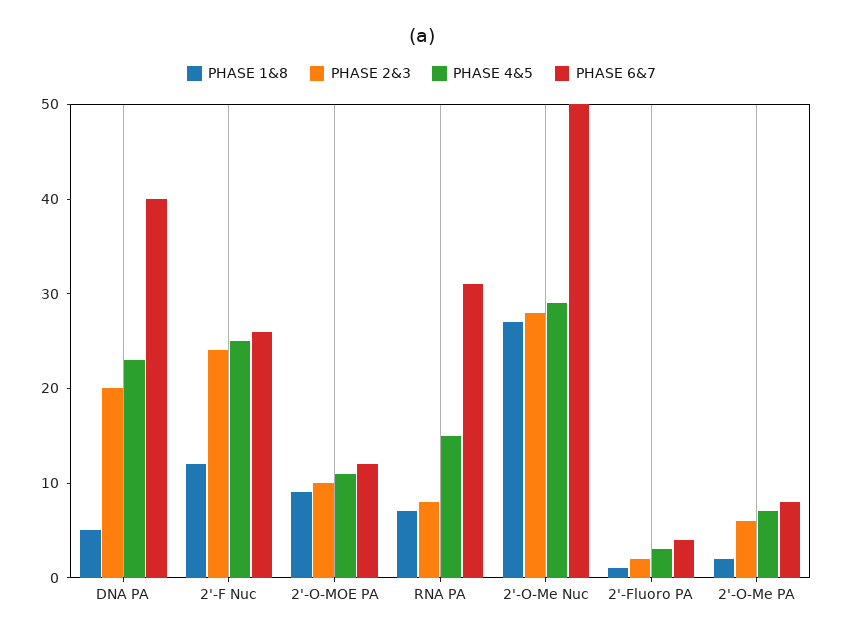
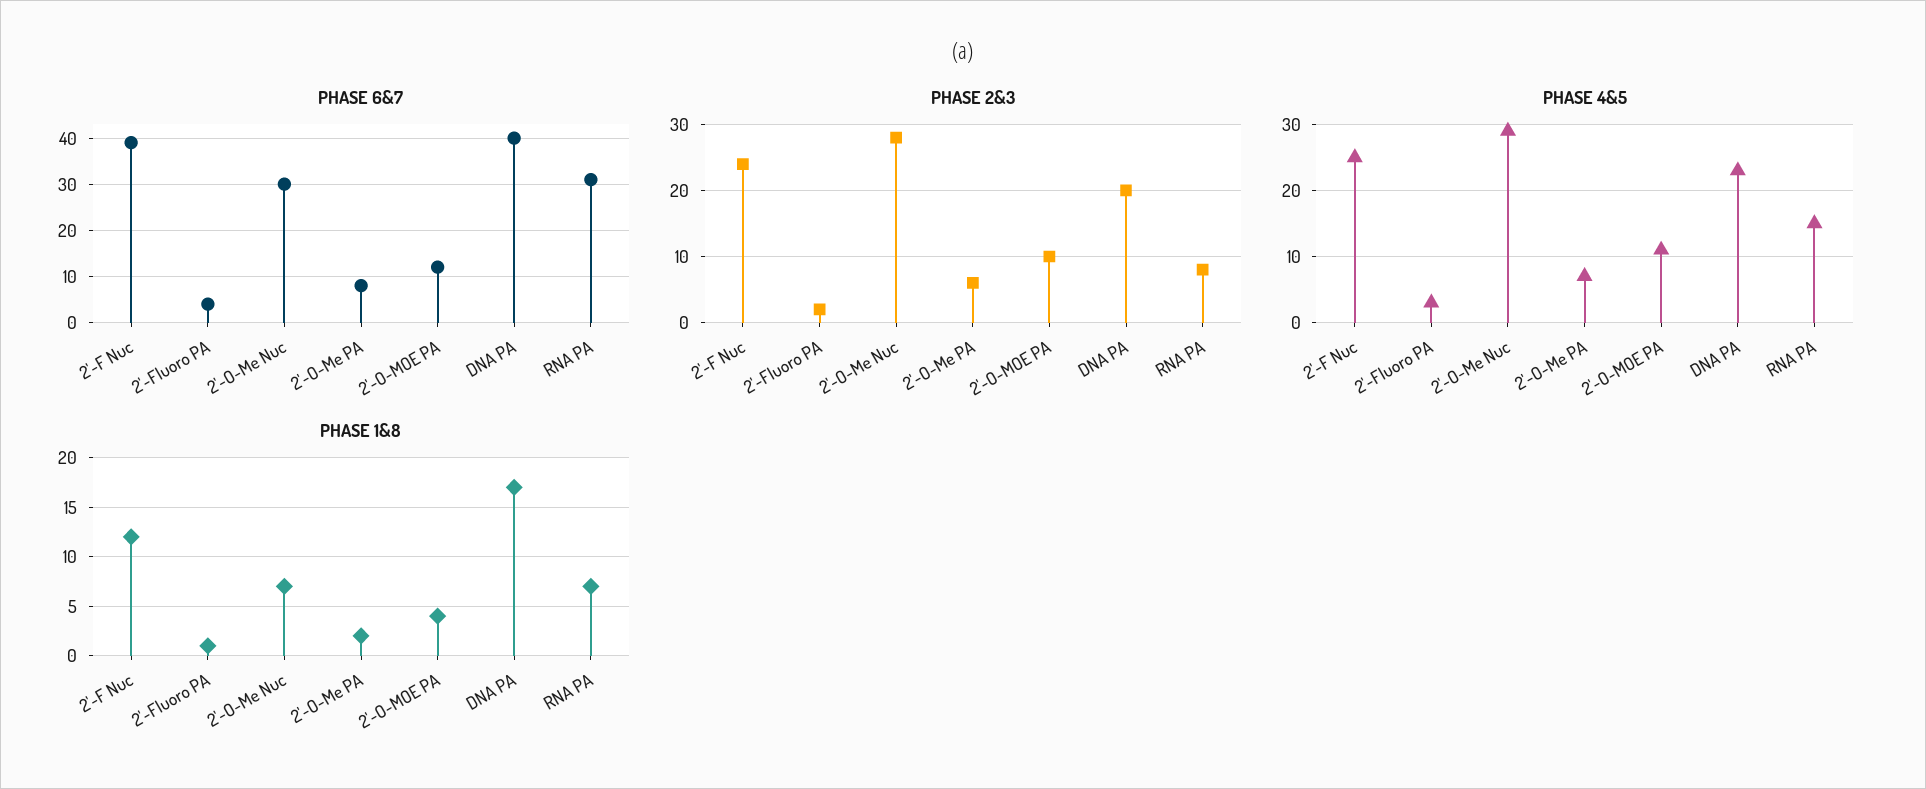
  {
    "PHASE 1&8": {
-     "DNA PA": 5,
+     "DNA PA": 17,
      "2'-F Nuc": 12,
-     "2'-O-MOE PA": 9,
+     "2'-O-MOE PA": 4,
      "RNA PA": 7,
-     "2'-O-Me Nuc": 27,
+     "2'-O-Me Nuc": 7,
      "2'-Fluoro PA": 1,
      "2'-O-Me PA": 2
    },
    "PHASE 2&3": {
      "DNA PA": 20,
      "2'-F Nuc": 24,
      "2'-O-MOE PA": 10,
      "RNA PA": 8,
      "2'-O-Me Nuc": 28,
      "2'-Fluoro PA": 2,
      "2'-O-Me PA": 6
    },
    "PHASE 4&5": {
      "DNA PA": 23,
      "2'-F Nuc": 25,
      "2'-O-MOE PA": 11,
      "RNA PA": 15,
      "2'-O-Me Nuc": 29,
      "2'-Fluoro PA": 3,
      "2'-O-Me PA": 7
    },
    "PHASE 6&7": {
      "DNA PA": 40,
-     "2'-F Nuc": 26,
+     "2'-F Nuc": 40,
      "2'-O-MOE PA": 12,
      "RNA PA": 31,
-     "2'-O-Me Nuc": 50,
+     "2'-O-Me Nuc": 30,
      "2'-Fluoro PA": 4,
      "2'-O-Me PA": 8
    }
  }

